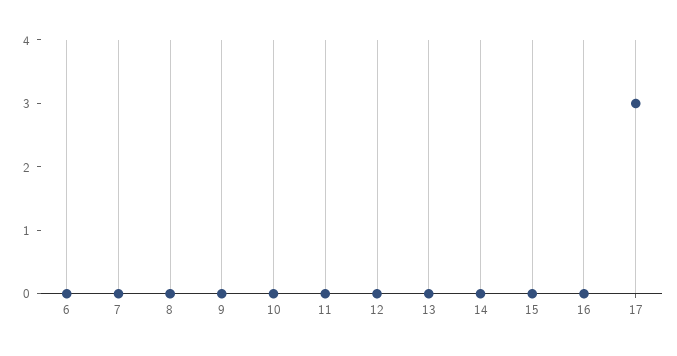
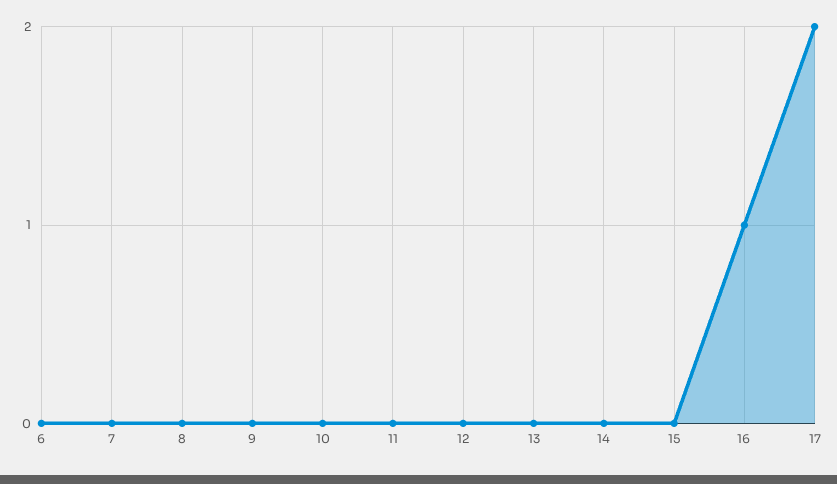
  {
    "6": 0,
    "7": 0,
    "8": 0,
    "9": 0,
    "10": 0,
    "11": 0,
    "12": 0,
    "13": 0,
    "14": 0,
    "15": 0,
-   "16": 0,
+   "16": 1,
-   "17": 3
+   "17": 2
  }

